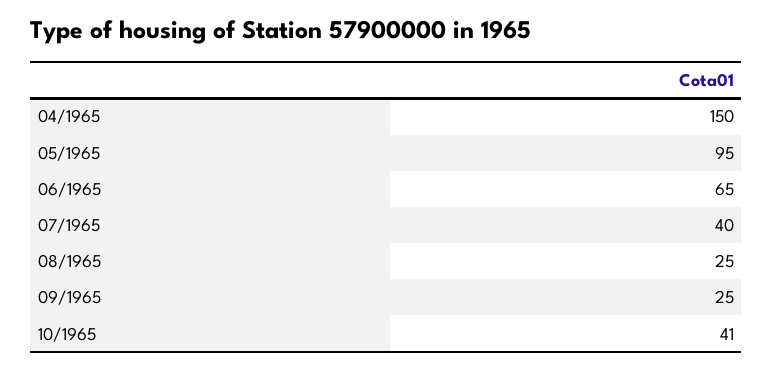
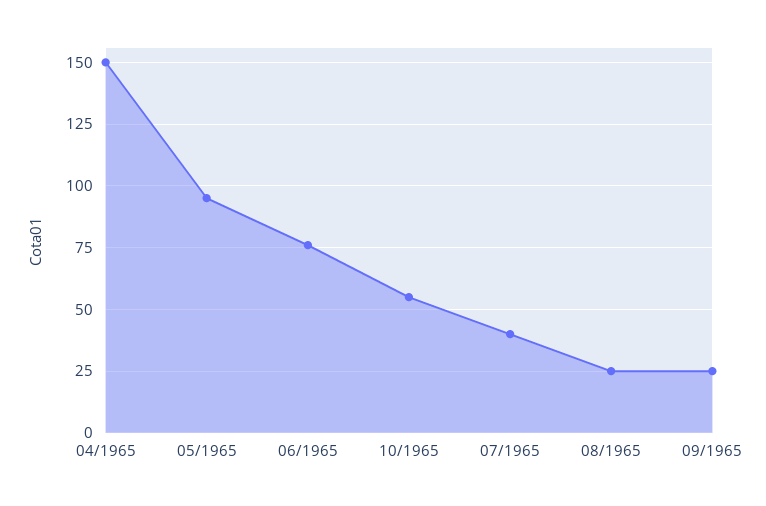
  {
    "04/1965": 150,
    "05/1965": 95,
-   "06/1965": 65,
+   "06/1965": 75,
    "07/1965": 40,
    "08/1965": 25,
    "09/1965": 25,
-   "10/1965": 41
+   "10/1965": 55
  }

